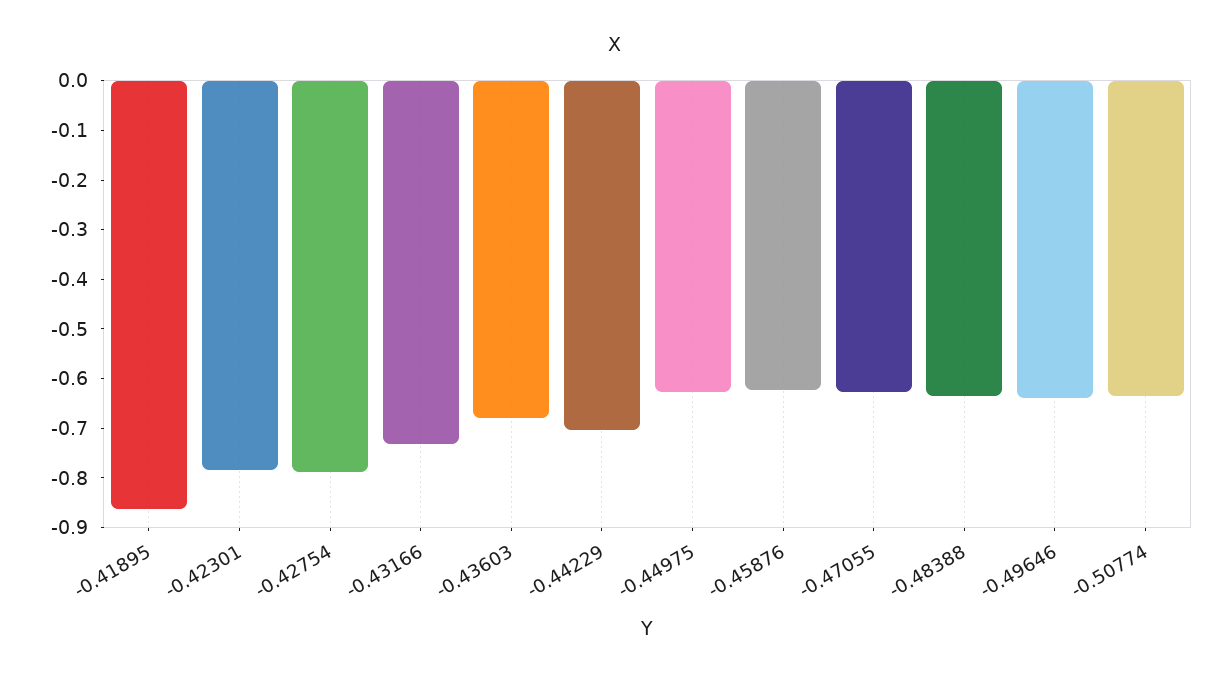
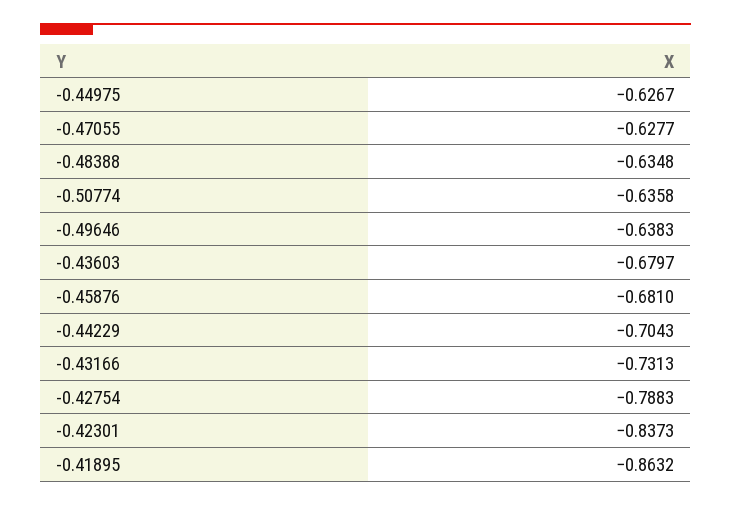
  {
    "-0.41895": -0.8632,
-   "-0.42301": -0.78,
+   "-0.42301": -0.8373,
    "-0.42754": -0.7883,
    "-0.43166": -0.7313,
    "-0.43603": -0.6797,
    "-0.44229": -0.7043,
    "-0.44975": -0.6267,
-   "-0.45876": -0.62,
+   "-0.45876": -0.681,
    "-0.47055": -0.6277,
    "-0.48388": -0.6348,
    "-0.49646": -0.6383,
    "-0.50774": -0.6358
  }

